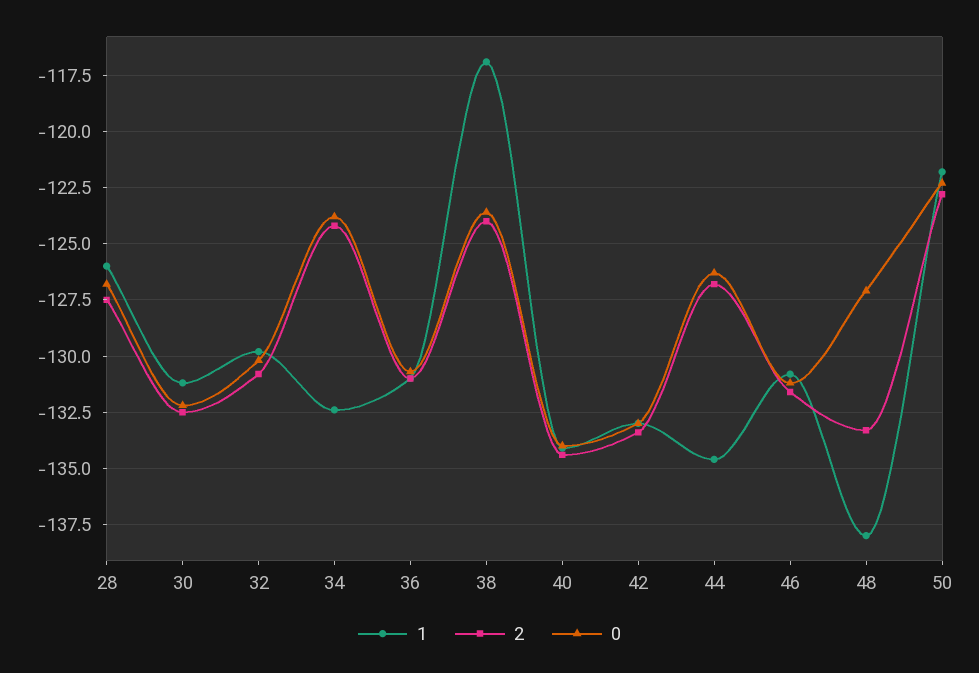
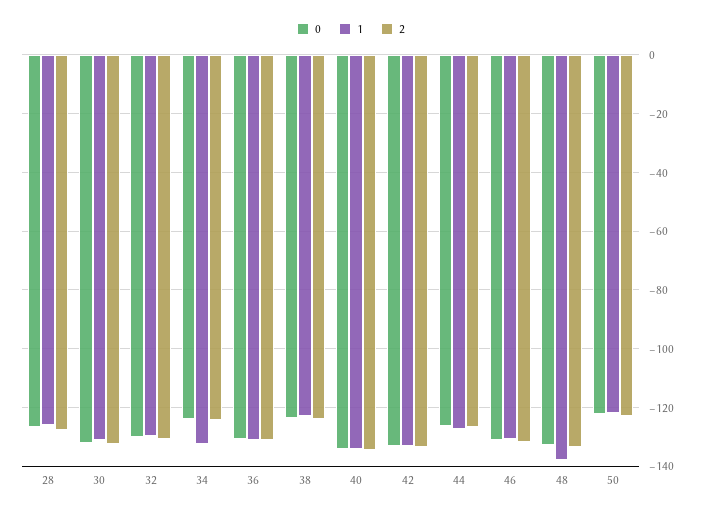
  {
    "1": {
      "28": -126,
      "30": -131,
      "32": -130,
      "34": -132.5,
      "36": -131,
-     "38": -117,
+     "38": -122.5,
      "40": -134,
      "42": -133,
-     "44": -134.5,
+     "44": -127.5,
      "46": -131,
      "48": -138,
      "50": -122
    },
    "2": {
      "28": -127.5,
      "30": -132.5,
      "32": -131,
      "34": -124,
      "36": -131,
      "38": -124,
      "40": -134.5,
      "42": -133.5,
      "44": -127,
      "46": -131.5,
      "48": -133.5,
      "50": -123
    },
    "0": {
      "28": -127,
      "30": -132,
      "32": -130,
      "34": -124,
      "36": -130.5,
      "38": -123.5,
      "40": -134,
      "42": -133,
      "44": -126.5,
      "46": -131,
-     "48": -127,
+     "48": -132.5,
      "50": -122.5
    }
  }

